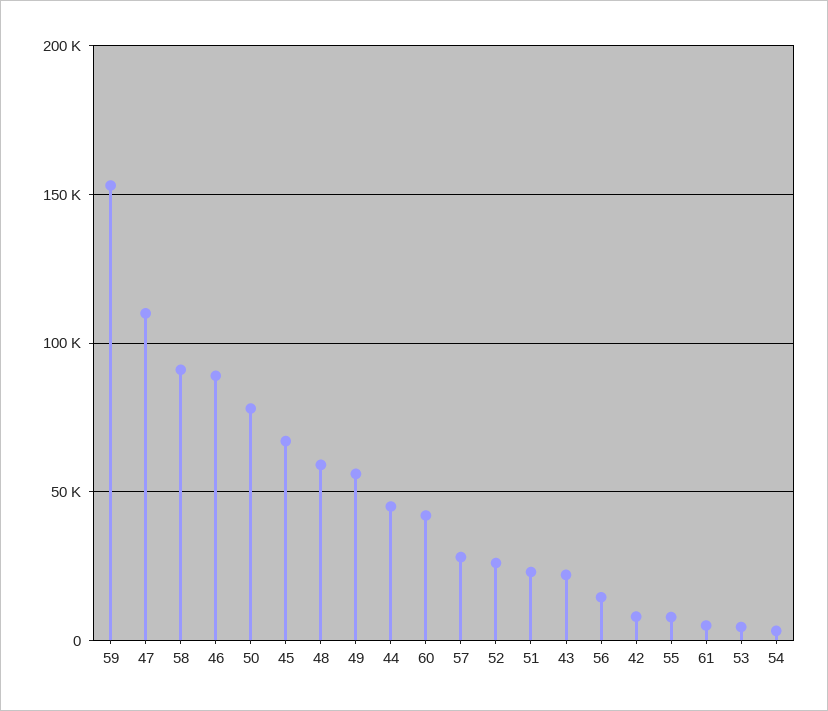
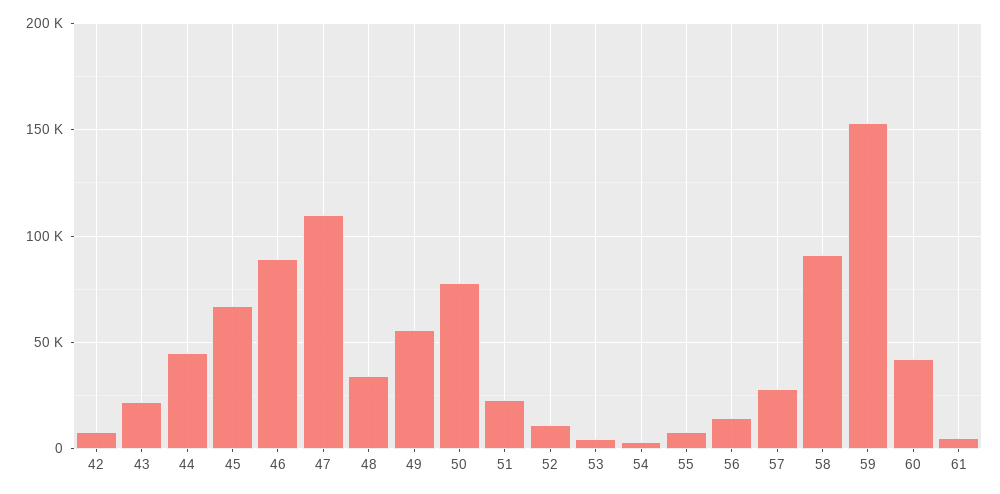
  {
    "59": 155000,
    "47": 110000,
    "58": 90000,
    "46": 90000,
    "50": 80000,
    "45": 65000,
-   "48": 60000,
+   "48": 35000,
    "49": 55000,
    "44": 45000,
    "60": 40000,
    "57": 30000,
-   "52": 25000,
+   "52": 10000,
    "51": 25000,
    "43": 20000,
    "56": 15000,
    "42": 10000,
    "55": 10000,
    "61": 5000,
    "53": 5000,
    "54": 5000
  }

